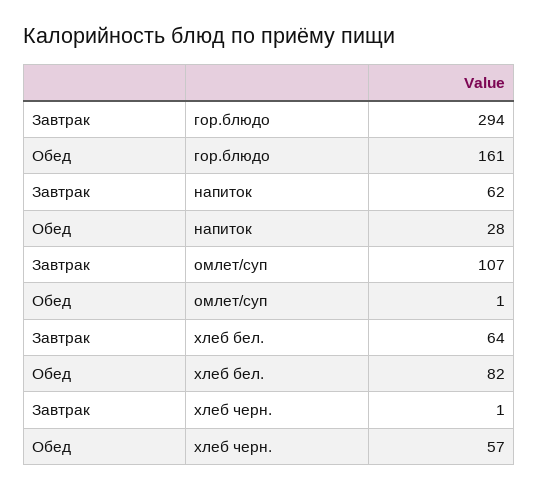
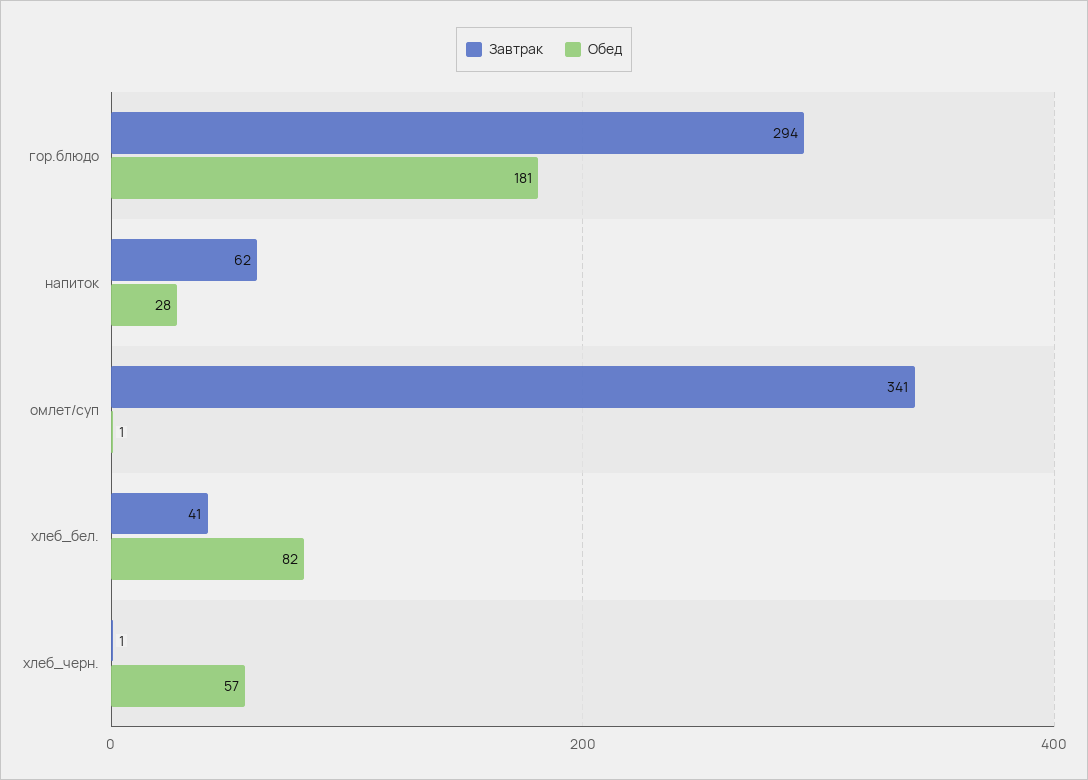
  {
    "Завтрак": {
      "гор.блюдо": 294,
      "напиток": 62,
-     "омлет/суп": 107,
+     "омлет/суп": 341,
-     "хлеб бел.": 64,
+     "хлеб бел.": 41,
      "хлеб черн.": 1
    },
    "Обед": {
-     "гор.блюдо": 161,
+     "гор.блюдо": 181,
      "напиток": 28,
      "омлет/суп": 1,
      "хлеб бел.": 82,
      "хлеб черн.": 57
    }
  }

